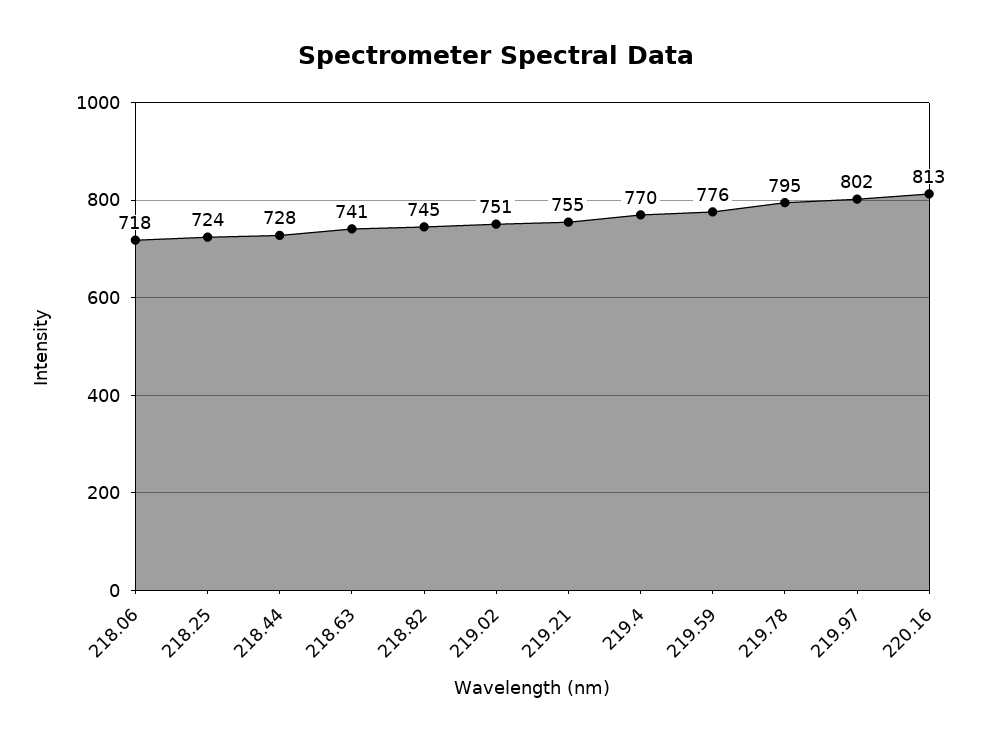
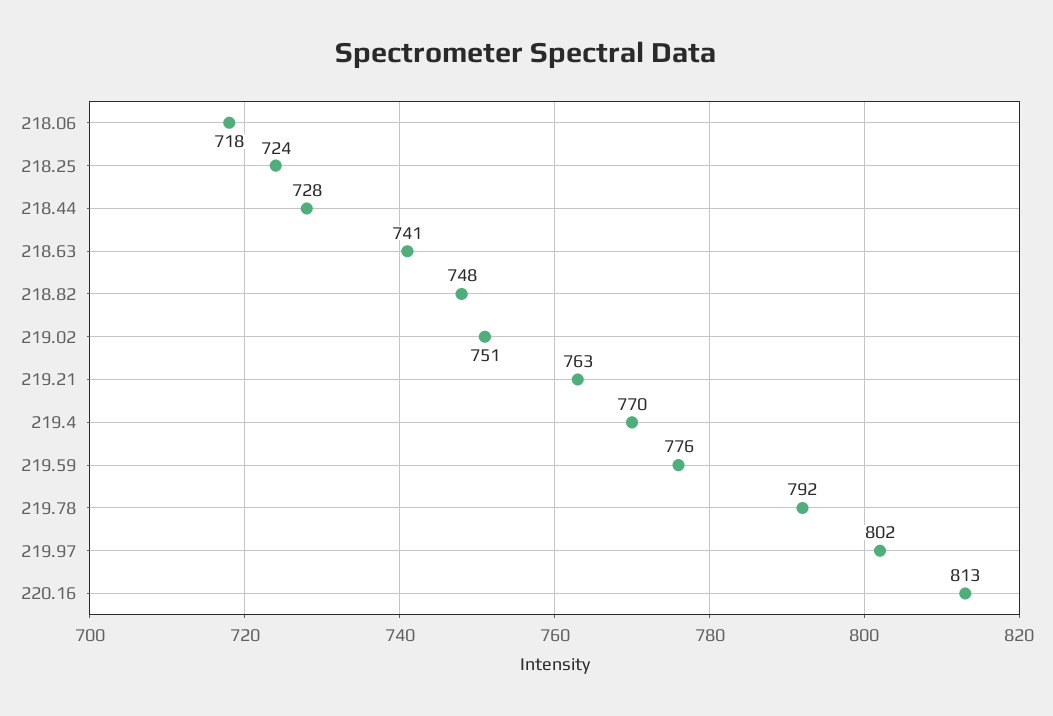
  {
    "218.06": 718,
    "218.25": 724,
    "218.44": 728,
    "218.63": 741,
-   "218.82": 745,
+   "218.82": 748,
    "219.02": 751,
-   "219.21": 755,
+   "219.21": 763,
    "219.4": 770,
    "219.59": 776,
-   "219.78": 795,
+   "219.78": 792,
    "219.97": 802,
    "220.16": 813
  }

